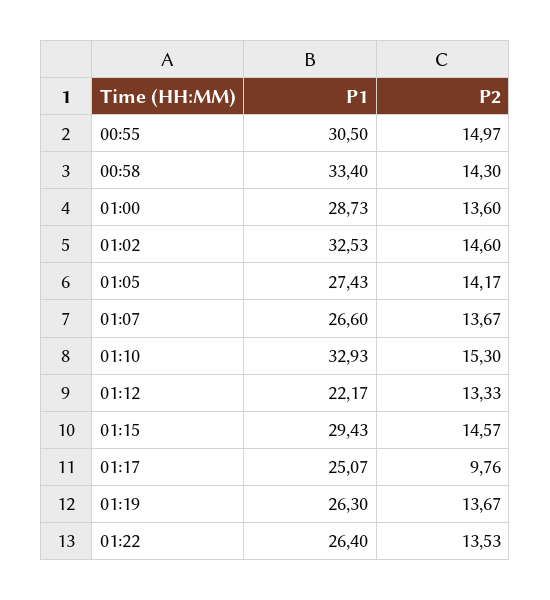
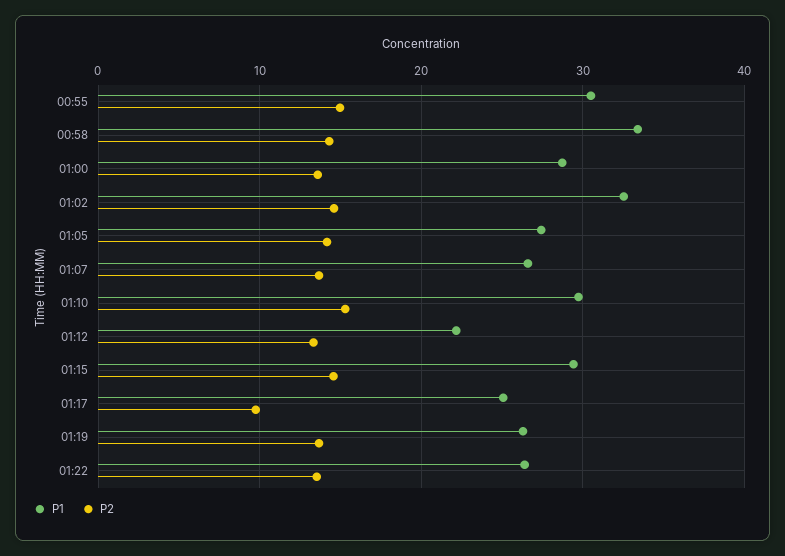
  {
    "P1": {
      "00:55": 30.5,
      "00:58": 33.4,
      "01:00": 28.73,
      "01:02": 32.53,
      "01:05": 27.43,
      "01:07": 26.6,
-     "01:10": 32.93,
+     "01:10": 30,
      "01:12": 22.17,
      "01:15": 29.43,
      "01:17": 25.07,
      "01:19": 26.3,
      "01:22": 26.4
    },
    "P2": {
      "00:55": 14.97,
      "00:58": 14.3,
      "01:00": 13.6,
      "01:02": 14.6,
      "01:05": 14.17,
      "01:07": 13.67,
      "01:10": 15.3,
      "01:12": 13.33,
      "01:15": 14.57,
      "01:17": 9.76,
      "01:19": 13.67,
      "01:22": 13.53
    }
  }

